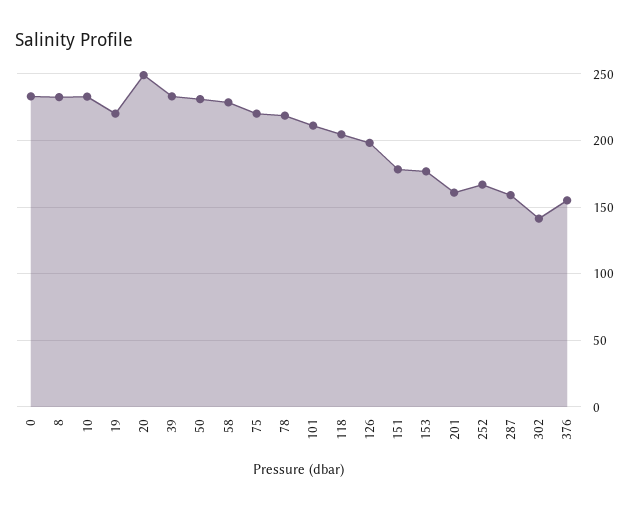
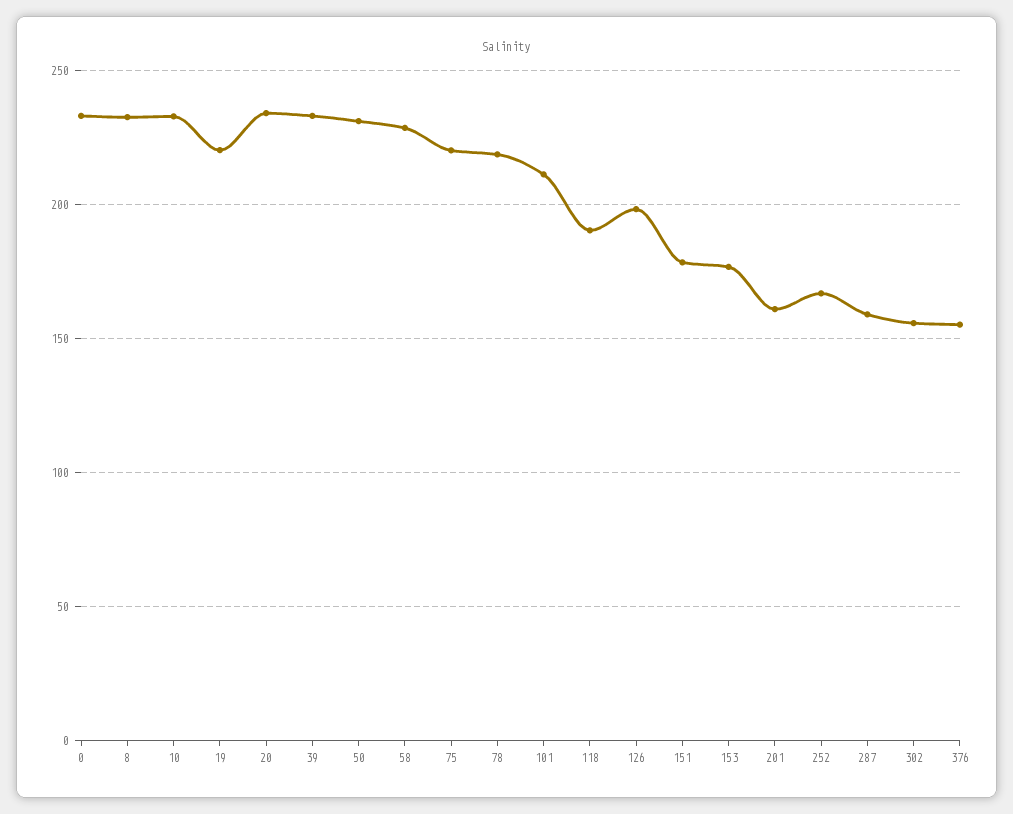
  {
    "0": 235,
    "8": 235,
    "10": 235,
    "19": 220,
-   "20": 250,
+   "20": 235,
    "39": 235,
    "50": 230,
    "58": 230,
    "75": 220,
    "78": 220,
    "101": 210,
-   "118": 205,
+   "118": 190,
    "126": 200,
    "151": 180,
    "153": 175,
    "201": 160,
    "252": 165,
    "287": 160,
-   "302": 140,
+   "302": 155,
    "376": 155
  }

